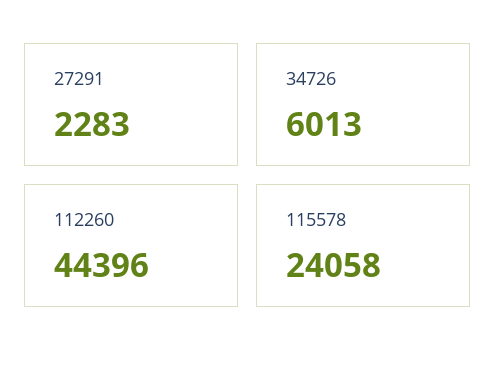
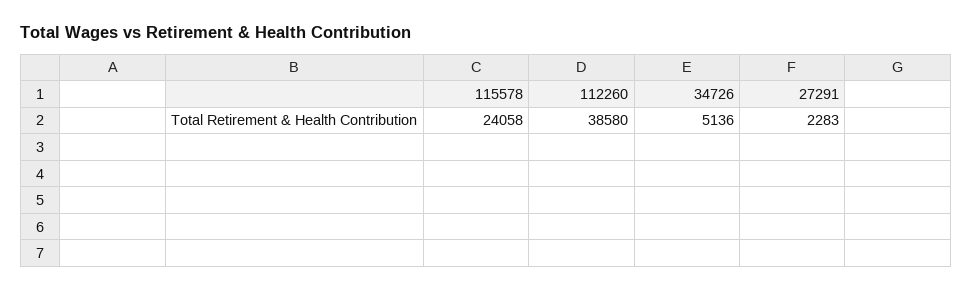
  {
    "27291": 2283,
-   "34726": 6013,
+   "34726": 5136,
-   "112260": 44396,
+   "112260": 38580,
    "115578": 24058
  }

